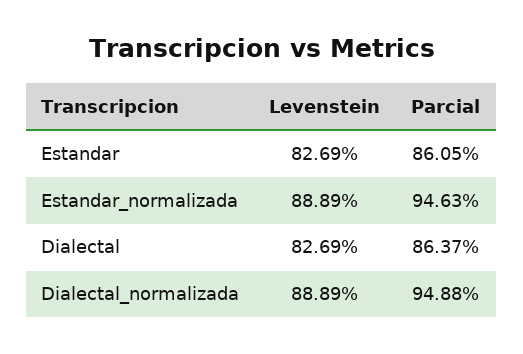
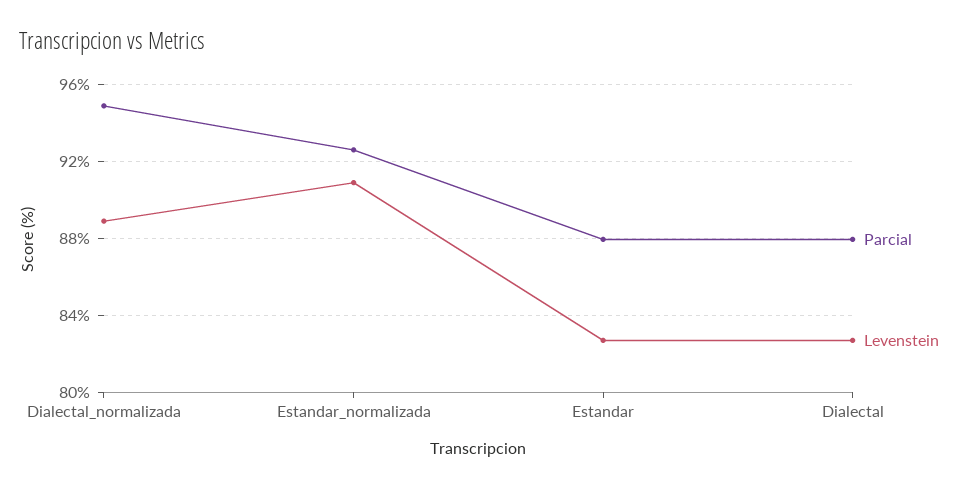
  {
    "Levenstein": {
      "Estandar": 82.69,
-     "Estandar_normalizada": 88.89,
+     "Estandar_normalizada": 91,
      "Dialectal": 82.69,
      "Dialectal_normalizada": 88.89
    },
    "Parcial": {
-     "Estandar": 86.05,
+     "Estandar": 88,
-     "Estandar_normalizada": 94.63,
+     "Estandar_normalizada": 92.5,
-     "Dialectal": 86.37,
+     "Dialectal": 88,
      "Dialectal_normalizada": 94.88
    }
  }

